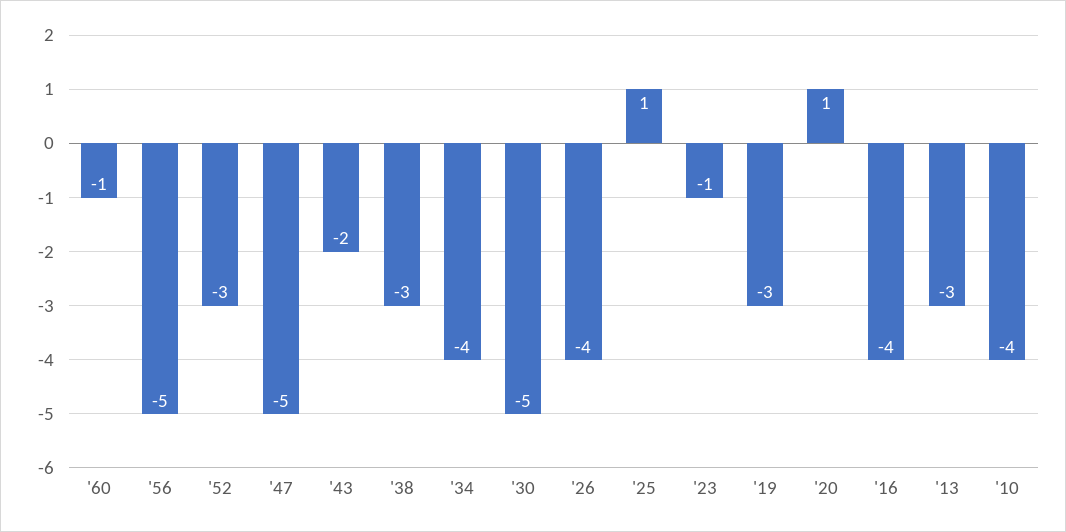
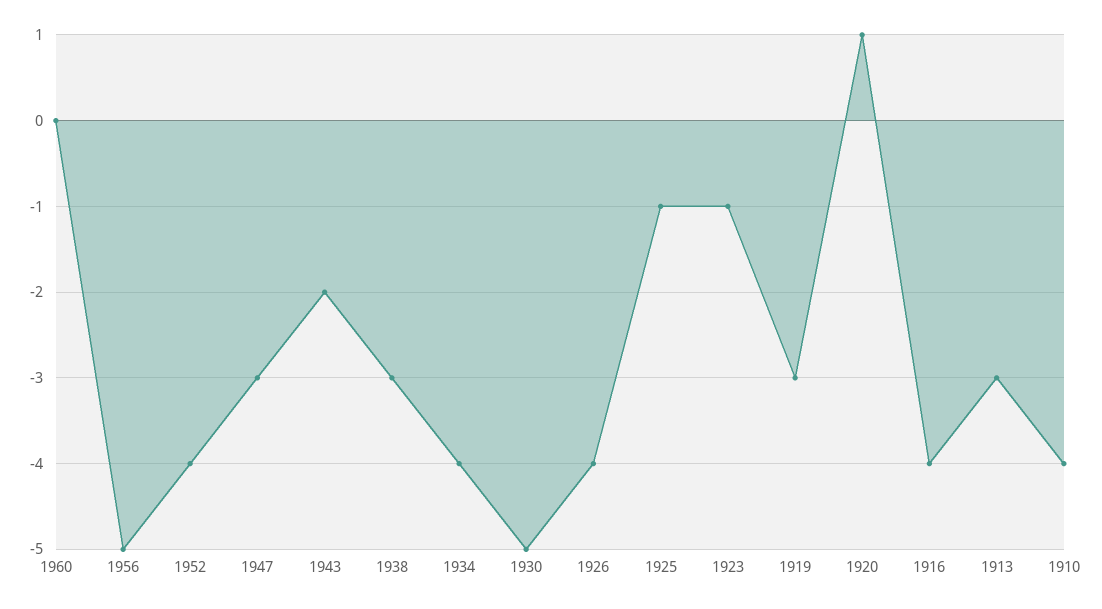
  {
-   "'60": -1,
+   "'60": 0,
    "'56": -5,
-   "'52": -3,
+   "'52": -4,
-   "'47": -5,
+   "'47": -3,
    "'43": -2,
    "'38": -3,
    "'34": -4,
    "'30": -5,
    "'26": -4,
-   "'25": 1,
+   "'25": -1,
    "'23": -1,
    "'19": -3,
    "'20": 1,
    "'16": -4,
    "'13": -3,
    "'10": -4
  }

